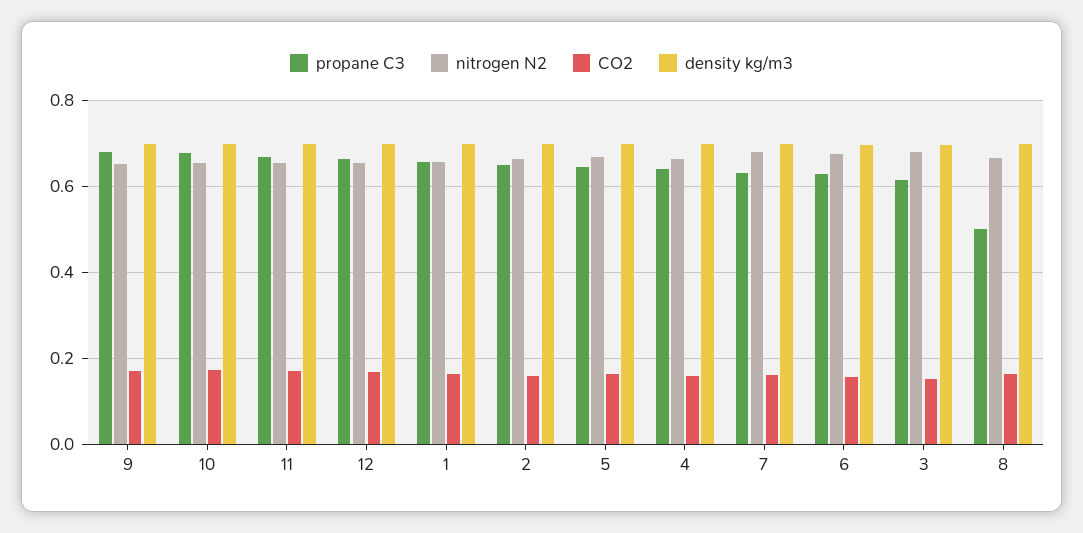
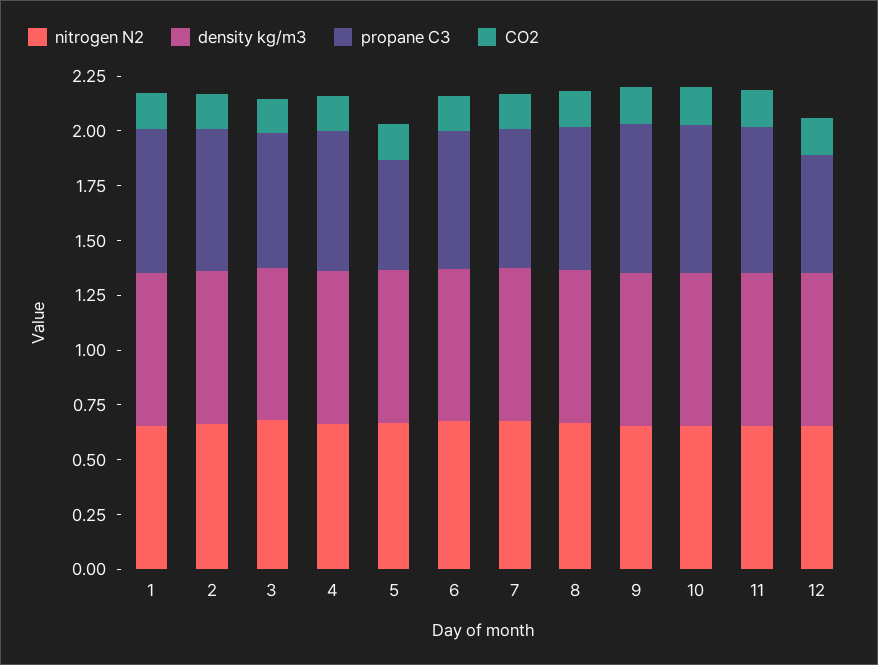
  {
    "propane C3": {
      "9": 0.68,
      "10": 0.68,
      "11": 0.66,
-     "12": 0.66,
+     "12": 0.55,
      "1": 0.66,
      "2": 0.66,
-     "5": 0.64,
+     "5": 0.5,
      "4": 0.64,
      "7": 0.64,
      "6": 0.62,
      "3": 0.62,
-     "8": 0.5
+     "8": 0.65
    },
    "nitrogen N2": {
      "9": 0.66,
      "10": 0.66,
      "11": 0.66,
      "12": 0.66,
      "1": 0.66,
      "2": 0.66,
      "5": 0.66,
      "4": 0.66,
      "7": 0.68,
      "6": 0.68,
      "3": 0.68,
      "8": 0.66
    },
    "CO2": {
      "9": 0.18,
      "10": 0.18,
      "11": 0.16,
      "12": 0.16,
      "1": 0.16,
      "2": 0.16,
      "5": 0.16,
      "4": 0.16,
      "7": 0.16,
      "6": 0.16,
      "3": 0.16,
      "8": 0.16
    },
    "density kg/m3": {
      "9": 0.7,
      "10": 0.7,
      "11": 0.7,
      "12": 0.7,
      "1": 0.7,
      "2": 0.7,
      "5": 0.7,
      "4": 0.7,
      "7": 0.7,
      "6": 0.7,
      "3": 0.7,
      "8": 0.7
    }
  }

